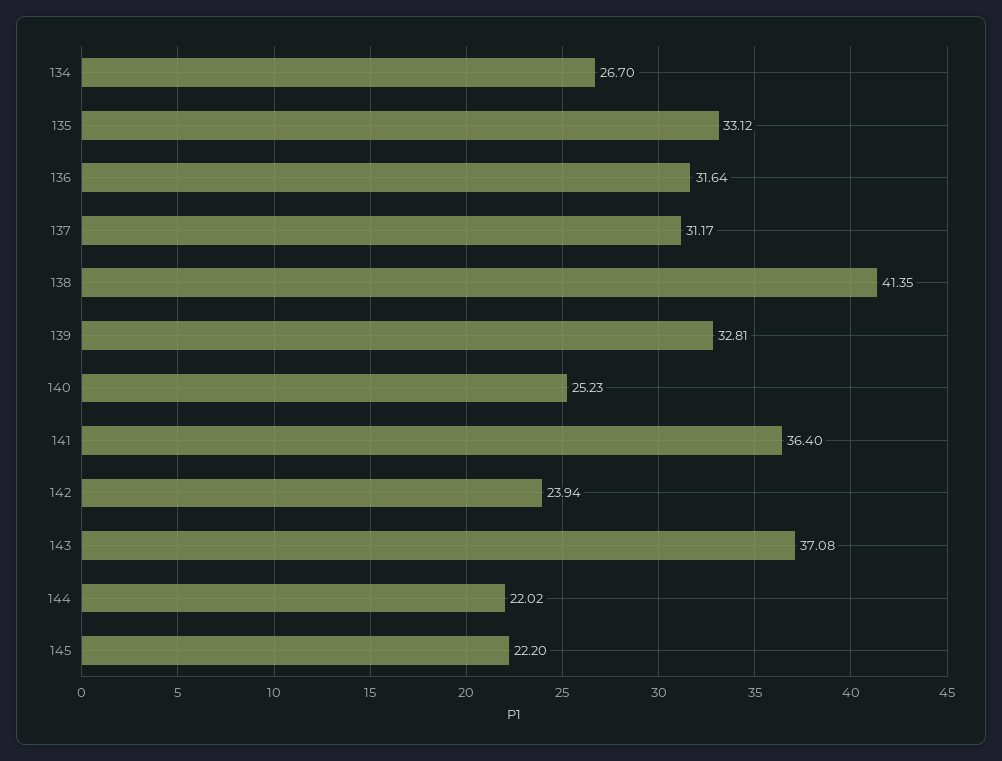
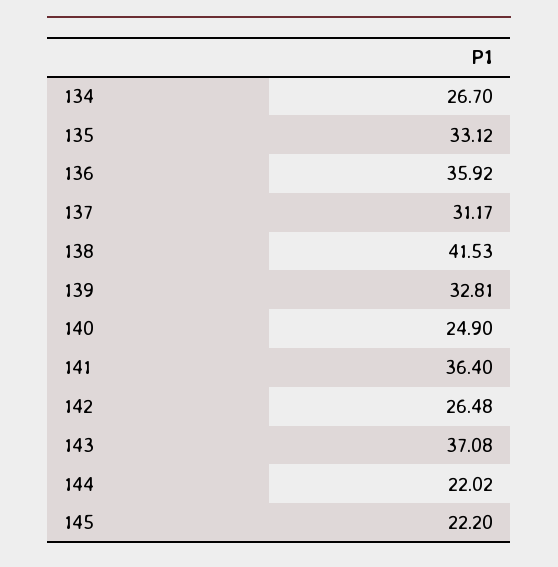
  {
    "134": 26.7,
    "135": 33.12,
-   "136": 31.64,
+   "136": 35.92,
    "137": 31.17,
-   "138": 41.35,
+   "138": 41.53,
    "139": 32.81,
-   "140": 25.23,
+   "140": 24.9,
    "141": 36.4,
-   "142": 23.94,
+   "142": 26.48,
    "143": 37.08,
    "144": 22.02,
    "145": 22.2
  }

